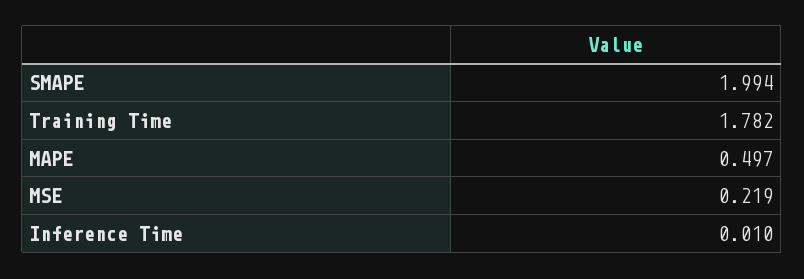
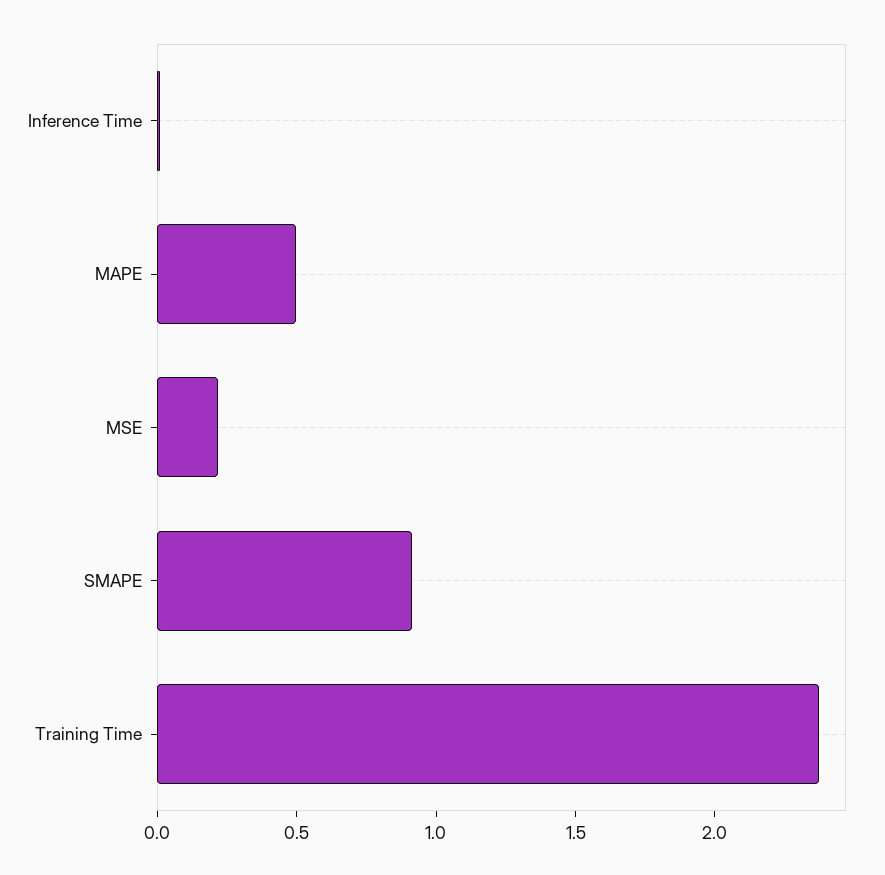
  {
-   "SMAPE": 1.994,
+   "SMAPE": 0.9,
-   "Training Time": 1.782,
+   "Training Time": 2.4,
    "MAPE": 0.497,
    "MSE": 0.219,
    "Inference Time": 0.01
  }

